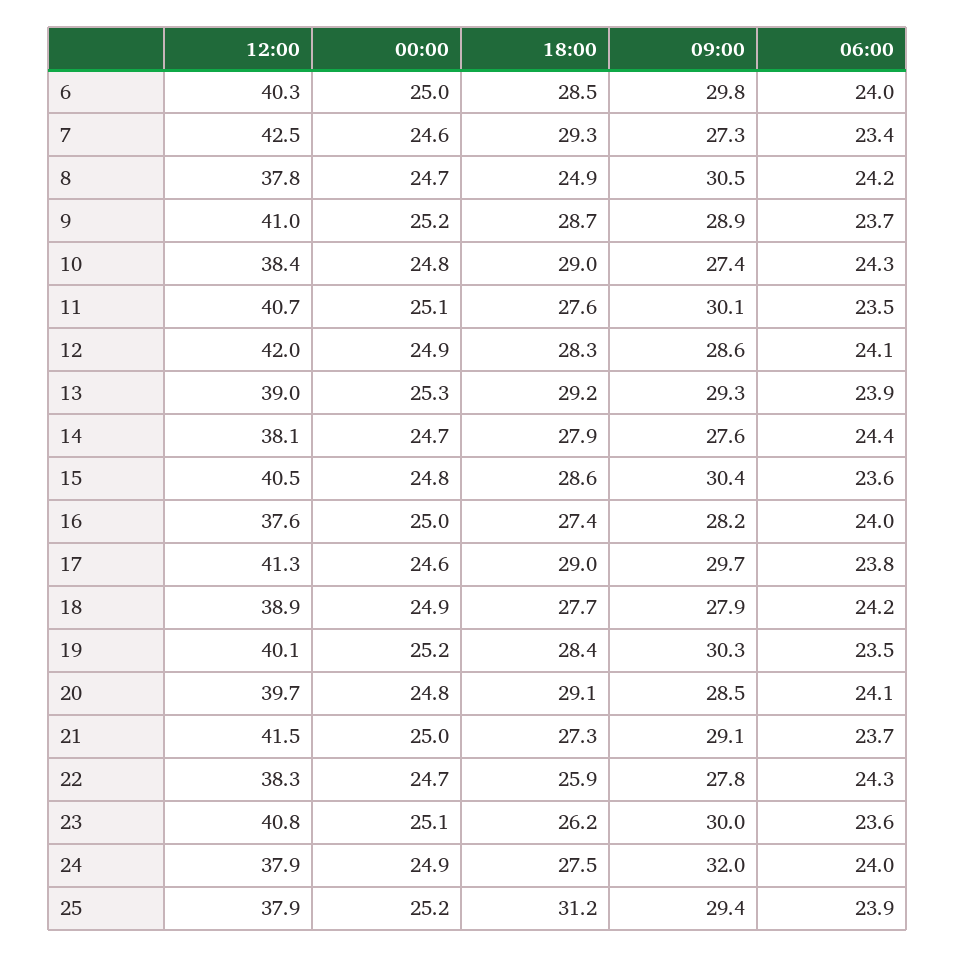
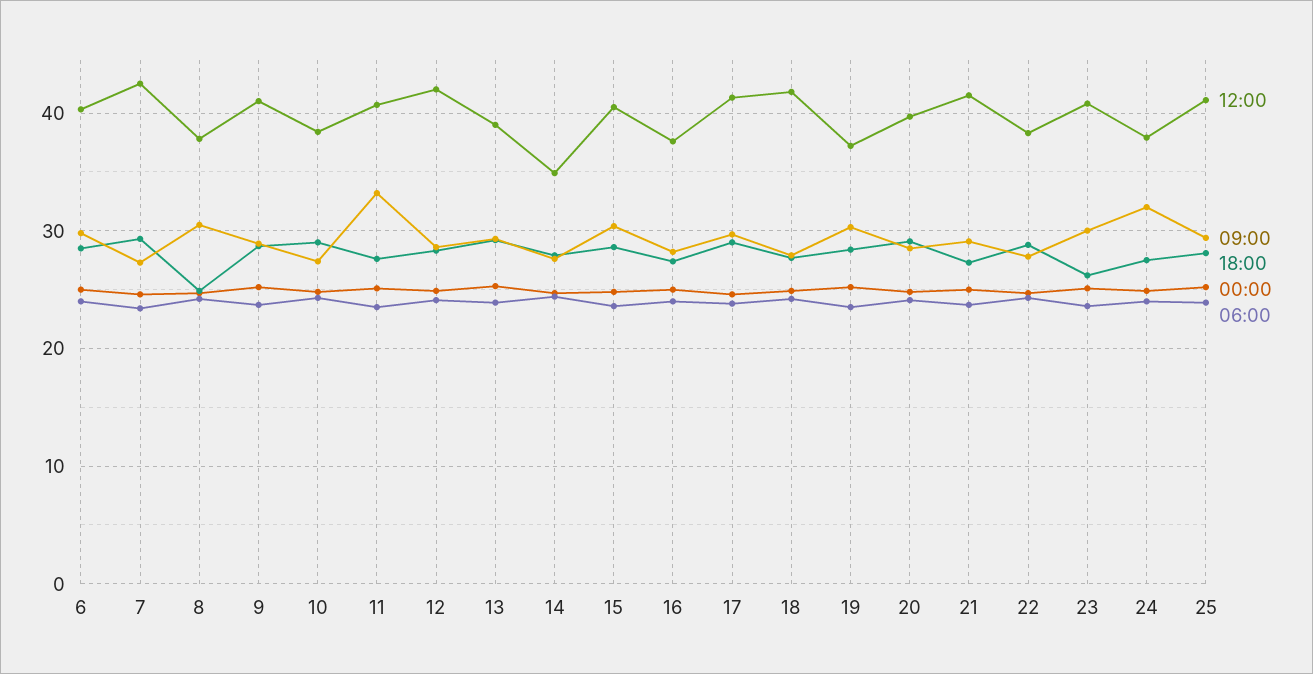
  {
    "12:00": {
      "6": 40.3,
      "7": 42.5,
      "8": 37.8,
      "9": 41,
      "10": 38.4,
      "11": 40.7,
      "12": 42,
      "13": 39,
-     "14": 38.1,
+     "14": 35,
      "15": 40.5,
      "16": 37.6,
      "17": 41.3,
-     "18": 38.9,
+     "18": 42,
-     "19": 40.1,
+     "19": 37,
      "20": 39.7,
      "21": 41.5,
      "22": 38.3,
      "23": 40.8,
      "24": 37.9,
-     "25": 37.9
+     "25": 41
    },
    "00:00": {
      "6": 25,
      "7": 24.6,
      "8": 24.7,
      "9": 25.2,
      "10": 24.8,
      "11": 25.1,
      "12": 24.9,
      "13": 25.3,
      "14": 24.7,
      "15": 24.8,
      "16": 25,
      "17": 24.6,
      "18": 24.9,
      "19": 25.2,
      "20": 24.8,
      "21": 25,
      "22": 24.7,
      "23": 25.1,
      "24": 24.9,
      "25": 25.2
    },
    "18:00": {
      "6": 28.5,
      "7": 29.3,
      "8": 24.9,
      "9": 28.7,
      "10": 29,
      "11": 27.6,
      "12": 28.3,
      "13": 29.2,
      "14": 27.9,
      "15": 28.6,
      "16": 27.4,
      "17": 29,
      "18": 27.7,
      "19": 28.4,
      "20": 29.1,
      "21": 27.3,
-     "22": 25.9,
+     "22": 29,
      "23": 26.2,
      "24": 27.5,
-     "25": 31.2
+     "25": 28
    },
    "09:00": {
      "6": 29.8,
      "7": 27.3,
      "8": 30.5,
      "9": 28.9,
      "10": 27.4,
-     "11": 30.1,
+     "11": 33,
      "12": 28.6,
      "13": 29.3,
      "14": 27.6,
      "15": 30.4,
      "16": 28.2,
      "17": 29.7,
      "18": 27.9,
      "19": 30.3,
      "20": 28.5,
      "21": 29.1,
      "22": 27.8,
      "23": 30,
      "24": 32,
      "25": 29.4
    },
    "06:00": {
      "6": 24,
      "7": 23.4,
      "8": 24.2,
      "9": 23.7,
      "10": 24.3,
      "11": 23.5,
      "12": 24.1,
      "13": 23.9,
      "14": 24.4,
      "15": 23.6,
      "16": 24,
      "17": 23.8,
      "18": 24.2,
      "19": 23.5,
      "20": 24.1,
      "21": 23.7,
      "22": 24.3,
      "23": 23.6,
      "24": 24,
      "25": 23.9
    }
  }

